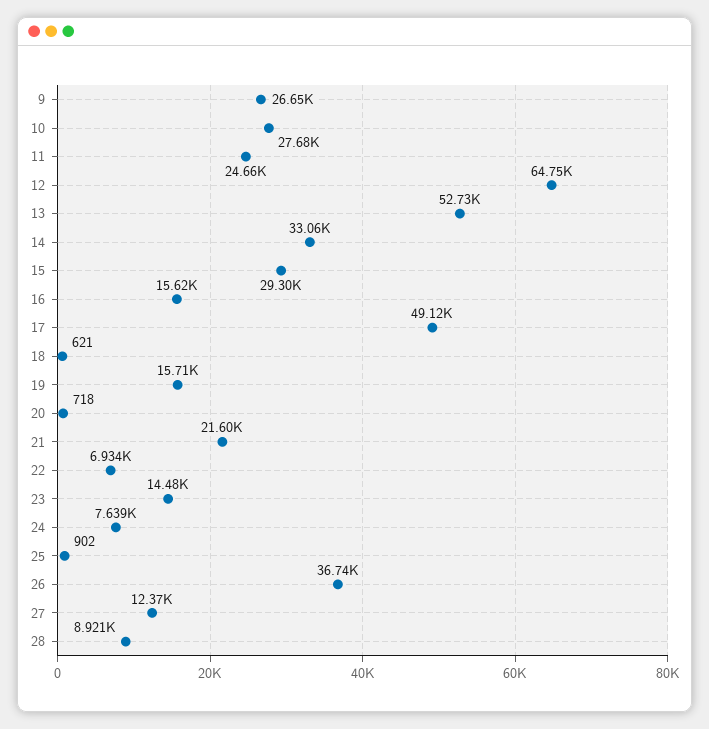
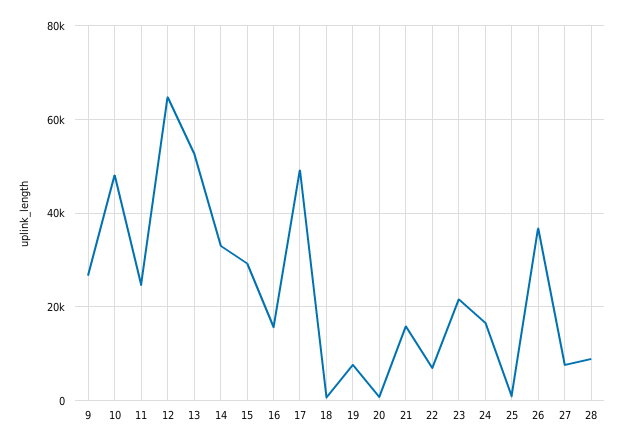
  {
    "9": 26650,
-   "10": 27680,
+   "10": 48000,
    "11": 24660,
    "12": 64750,
    "13": 52730,
    "14": 33060,
    "15": 29300,
    "16": 15620,
    "17": 49120,
    "18": 621,
-   "19": 15710,
+   "19": 8000,
    "20": 718,
-   "21": 21600,
+   "21": 16000,
    "22": 6934,
-   "23": 14480,
+   "23": 22000,
-   "24": 7639,
+   "24": 16000,
    "25": 902,
    "26": 36740,
-   "27": 12370,
+   "27": 8000,
    "28": 8921
  }

